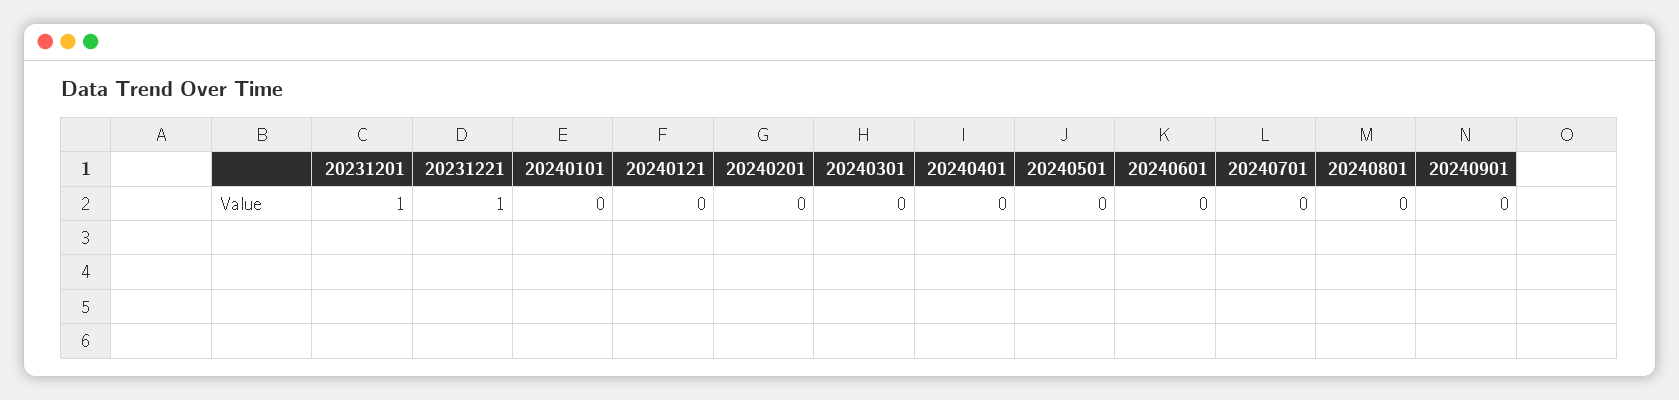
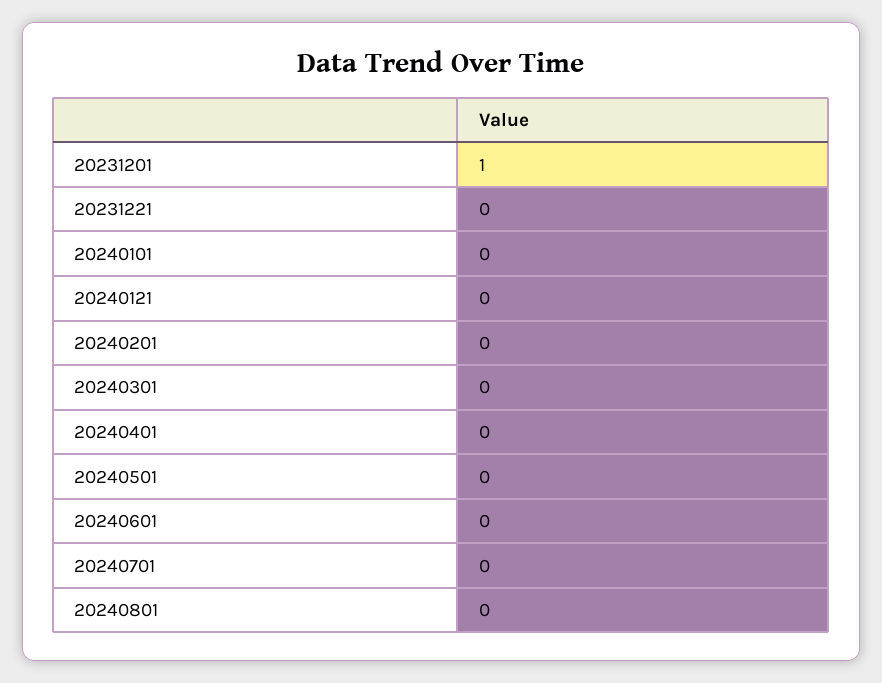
  {
    "20231201": 1,
-   "20231221": 1,
+   "20231221": 0,
    "20240101": 0,
    "20240121": 0,
    "20240201": 0,
    "20240301": 0,
    "20240401": 0,
    "20240501": 0,
    "20240601": 0,
    "20240701": 0,
-   "20240801": 0,
+   "20240801": 0
-   "20240901": 0
  }

